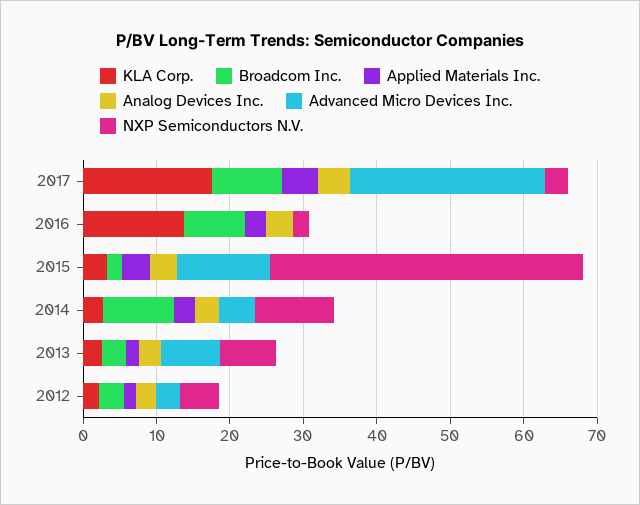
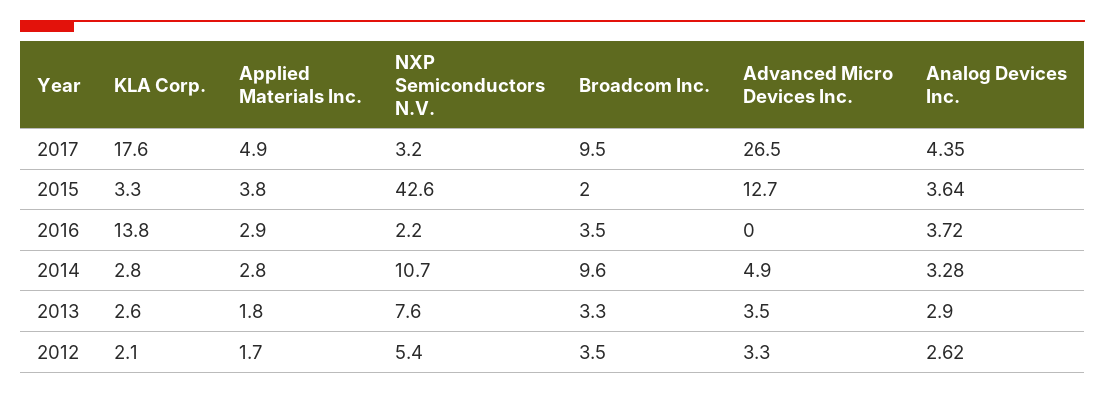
  {
    "KLA Corp.": {
      "2017": 17.6,
      "2016": 13.8,
      "2015": 3.3,
      "2014": 2.8,
      "2013": 2.6,
      "2012": 2.1
    },
    "Broadcom Inc.": {
      "2017": 9.5,
-     "2016": 8,
+     "2016": 3.5,
      "2015": 2,
      "2014": 9.6,
      "2013": 3.3,
      "2012": 3.5
    },
    "Applied Materials Inc.": {
      "2017": 4.9,
      "2016": 2.9,
      "2015": 3.8,
      "2014": 2.8,
      "2013": 1.8,
      "2012": 1.7
    },
    "Analog Devices Inc.": {
      "2017": 4.35,
      "2016": 3.72,
      "2015": 3.64,
      "2014": 3.28,
      "2013": 2.9,
      "2012": 2.62
    },
    "Advanced Micro Devices Inc.": {
      "2017": 26.5,
      "2016": 0,
      "2015": 12.7,
      "2014": 4.9,
-     "2013": 8,
+     "2013": 3.5,
      "2012": 3.3
    },
    "NXP Semiconductors N.V.": {
      "2017": 3.2,
      "2016": 2.2,
      "2015": 42.6,
      "2014": 10.7,
      "2013": 7.6,
      "2012": 5.4
    }
  }

